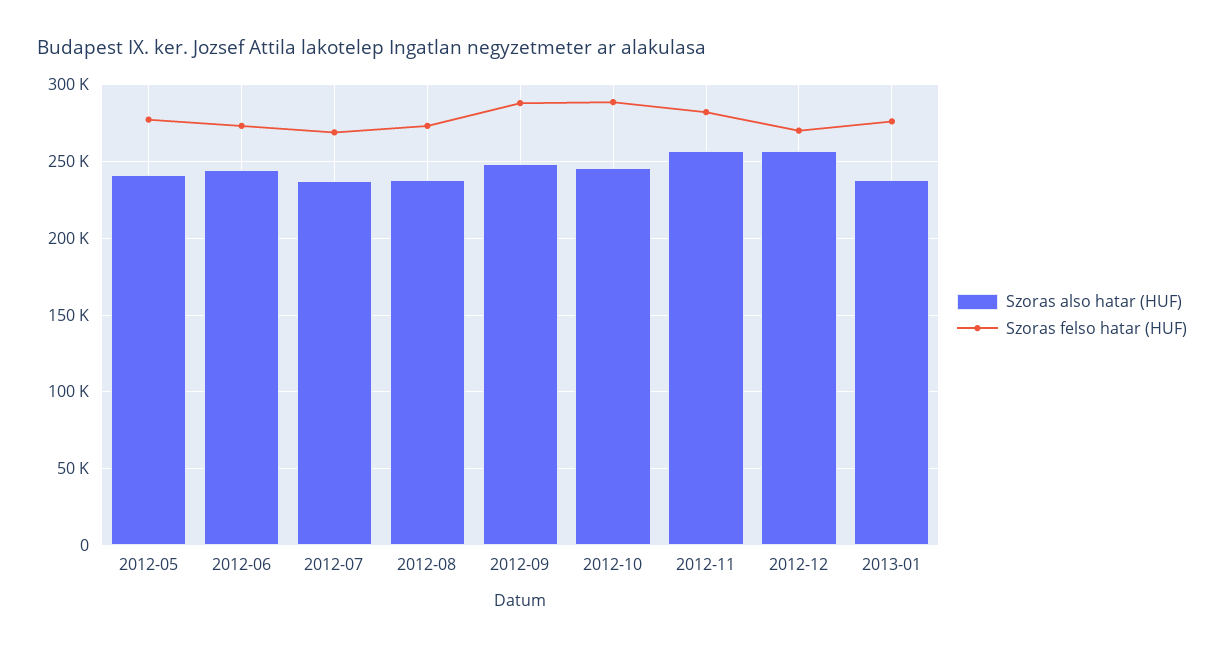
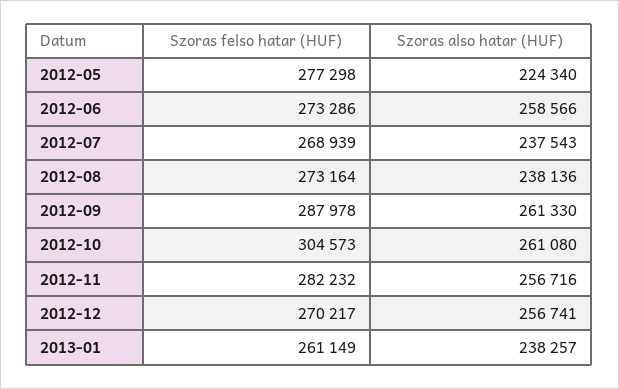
  {
    "Szoras also hatar (HUF)": {
-     "2012-05": 240000,
+     "2012-05": 224340,
-     "2012-06": 245000,
+     "2012-06": 258566,
      "2012-07": 237543,
      "2012-08": 238136,
-     "2012-09": 250000,
+     "2012-09": 261330,
-     "2012-10": 245000,
+     "2012-10": 261080,
      "2012-11": 256716,
      "2012-12": 256741,
      "2013-01": 238257
    },
    "Szoras felso hatar (HUF)": {
      "2012-05": 277298,
      "2012-06": 273286,
      "2012-07": 268939,
      "2012-08": 273164,
      "2012-09": 287978,
-     "2012-10": 290000,
+     "2012-10": 304573,
      "2012-11": 282232,
      "2012-12": 270217,
-     "2013-01": 275000
+     "2013-01": 261149
    }
  }

